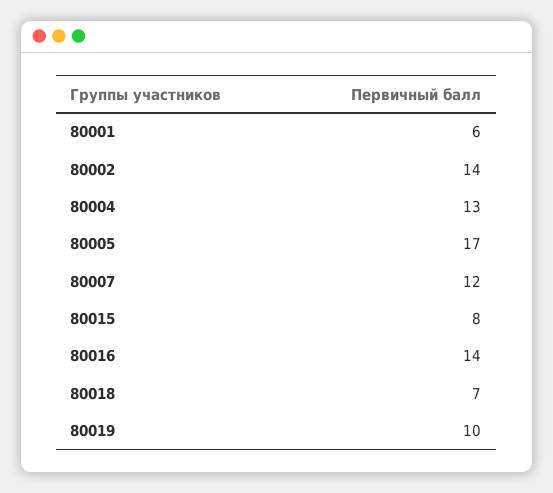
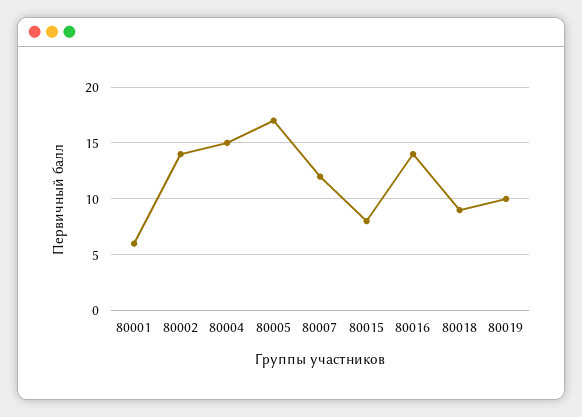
  {
    "80001": 6,
    "80002": 14,
-   "80004": 13,
+   "80004": 15,
    "80005": 17,
    "80007": 12,
    "80015": 8,
    "80016": 14,
-   "80018": 7,
+   "80018": 9,
    "80019": 10
  }

